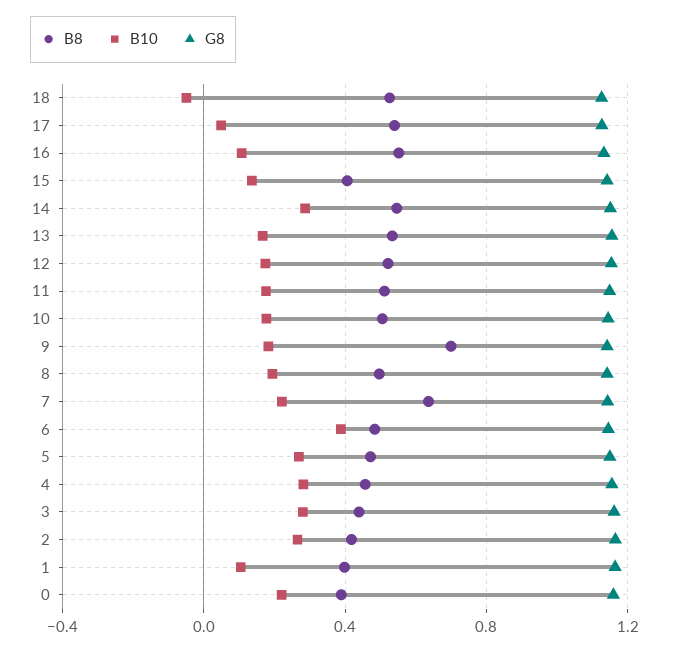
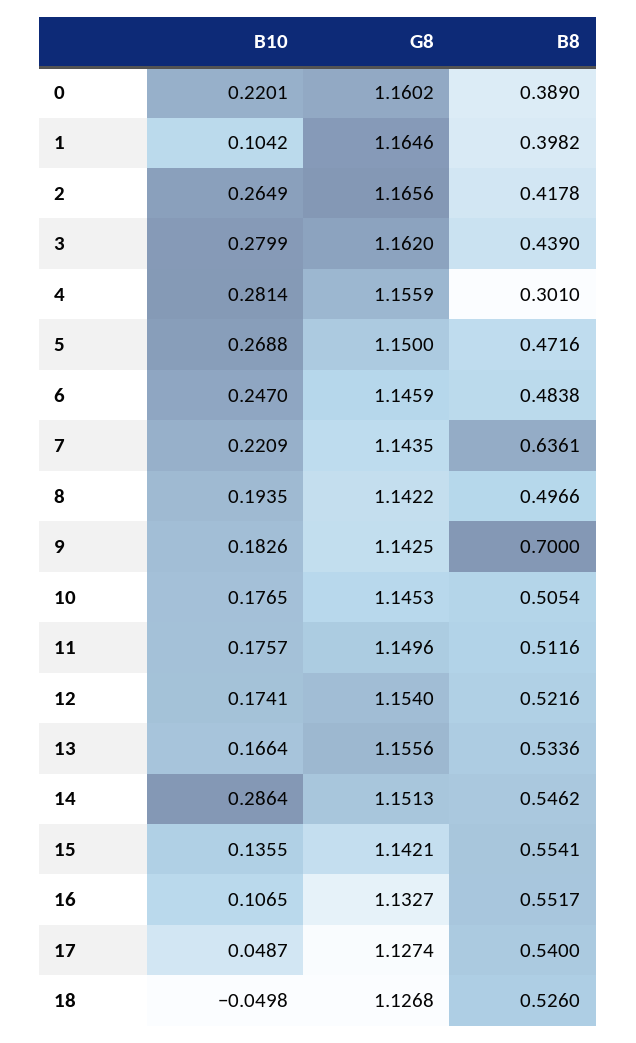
  {
    "B8": {
      "18": 0.526,
      "17": 0.54,
      "16": 0.5517,
-     "15": 0.4,
+     "15": 0.5541,
      "14": 0.5462,
      "13": 0.5336,
      "12": 0.5216,
      "11": 0.5116,
      "10": 0.5054,
      "9": 0.7,
      "8": 0.4966,
      "7": 0.6361,
      "6": 0.4838,
      "5": 0.4716,
-     "4": 0.45,
+     "4": 0.301,
      "3": 0.439,
      "2": 0.4178,
      "1": 0.3982,
      "0": 0.389
    },
    "B10": {
      "18": -0.0498,
      "17": 0.0487,
      "16": 0.1065,
      "15": 0.1355,
      "14": 0.2864,
      "13": 0.1664,
      "12": 0.1741,
      "11": 0.1757,
      "10": 0.1765,
      "9": 0.1826,
      "8": 0.1935,
      "7": 0.2209,
-     "6": 0.4,
+     "6": 0.247,
      "5": 0.2688,
      "4": 0.2814,
      "3": 0.2799,
      "2": 0.2649,
      "1": 0.1042,
      "0": 0.2201
    },
    "G8": {
      "18": 1.1268,
      "17": 1.1274,
      "16": 1.1327,
      "15": 1.1421,
      "14": 1.1513,
      "13": 1.1556,
      "12": 1.154,
      "11": 1.1496,
      "10": 1.1453,
      "9": 1.1425,
      "8": 1.1422,
      "7": 1.1435,
      "6": 1.1459,
      "5": 1.15,
      "4": 1.1559,
      "3": 1.162,
      "2": 1.1656,
      "1": 1.1646,
      "0": 1.1602
    }
  }

